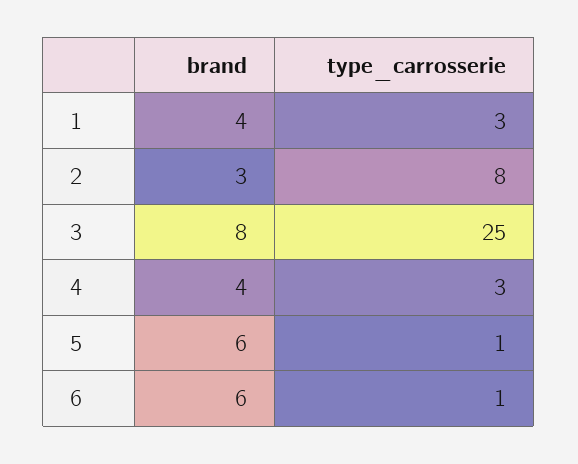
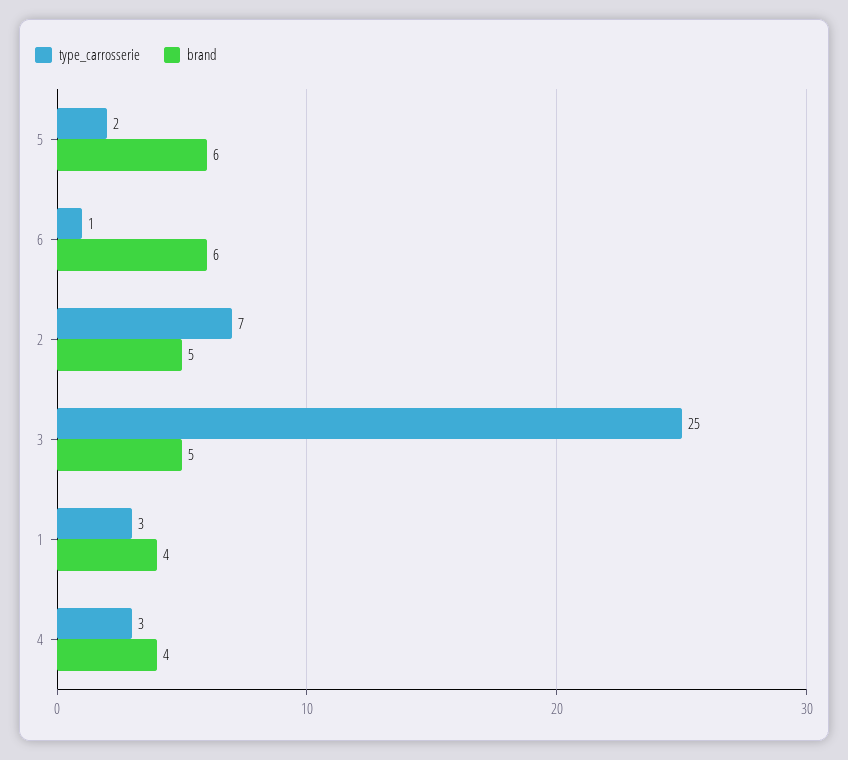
  {
    "brand": {
      "1": 4,
-     "2": 3,
+     "2": 5,
-     "3": 8,
+     "3": 5,
      "4": 4,
      "5": 6,
      "6": 6
    },
    "type_carrosserie": {
      "1": 3,
-     "2": 8,
+     "2": 7,
      "3": 25,
      "4": 3,
-     "5": 1,
+     "5": 2,
      "6": 1
    }
  }

